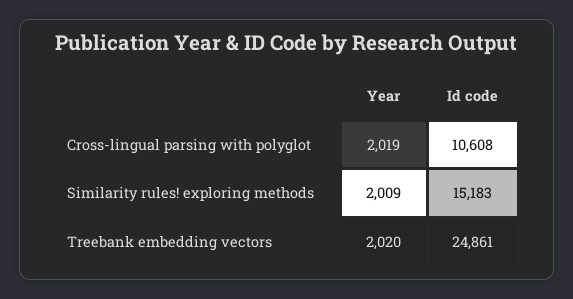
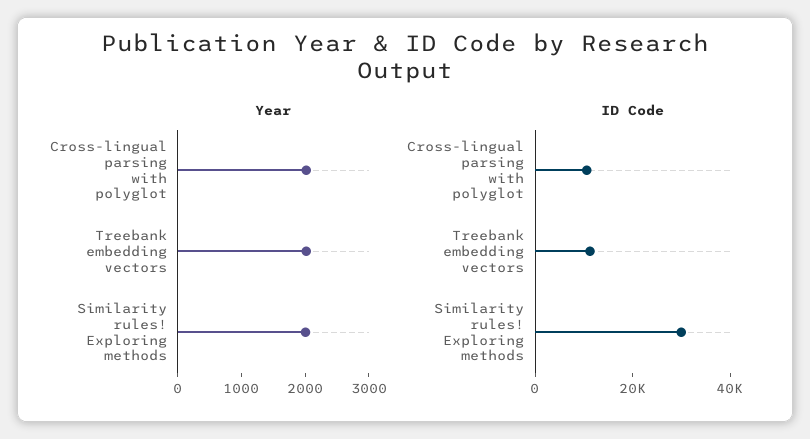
  {
    "Year": {
      "Cross-lingual parsing with polyglot": 2019,
      "Similarity rules! exploring methods": 2009,
      "Treebank embedding vectors": 2020
    },
    "Id code": {
      "Cross-lingual parsing with polyglot": 10608,
-     "Similarity rules! exploring methods": 15183,
+     "Similarity rules! exploring methods": 30000,
-     "Treebank embedding vectors": 24861
+     "Treebank embedding vectors": 10000
    }
  }

